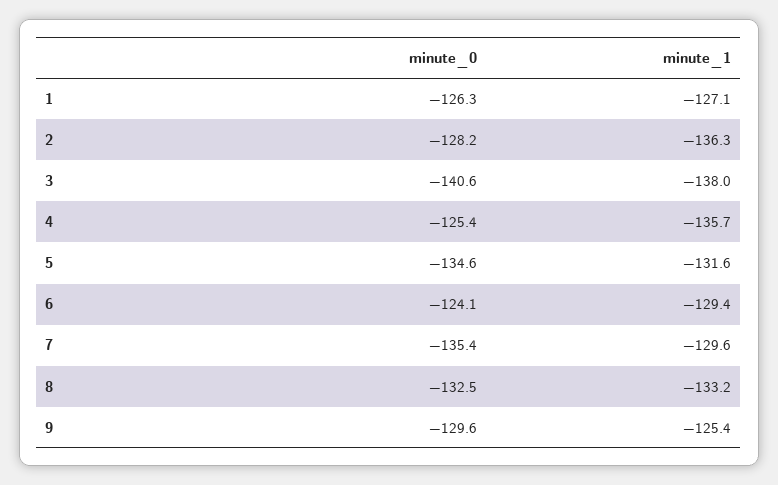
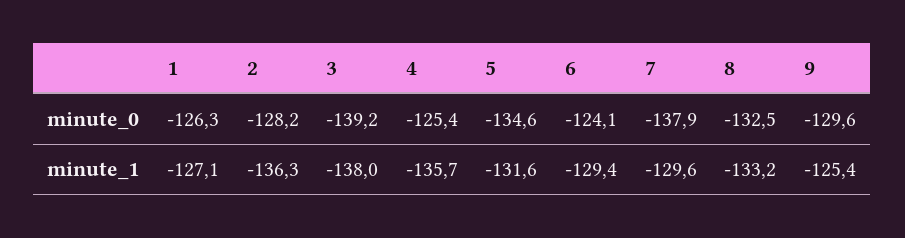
  {
    "minute_0": {
      "1": -126.3,
      "2": -128.2,
-     "3": -140.6,
+     "3": -139.2,
      "4": -125.4,
      "5": -134.6,
      "6": -124.1,
-     "7": -135.4,
+     "7": -137.9,
      "8": -132.5,
      "9": -129.6
    },
    "minute_1": {
      "1": -127.1,
      "2": -136.3,
      "3": -138,
      "4": -135.7,
      "5": -131.6,
      "6": -129.4,
      "7": -129.6,
      "8": -133.2,
      "9": -125.4
    }
  }

